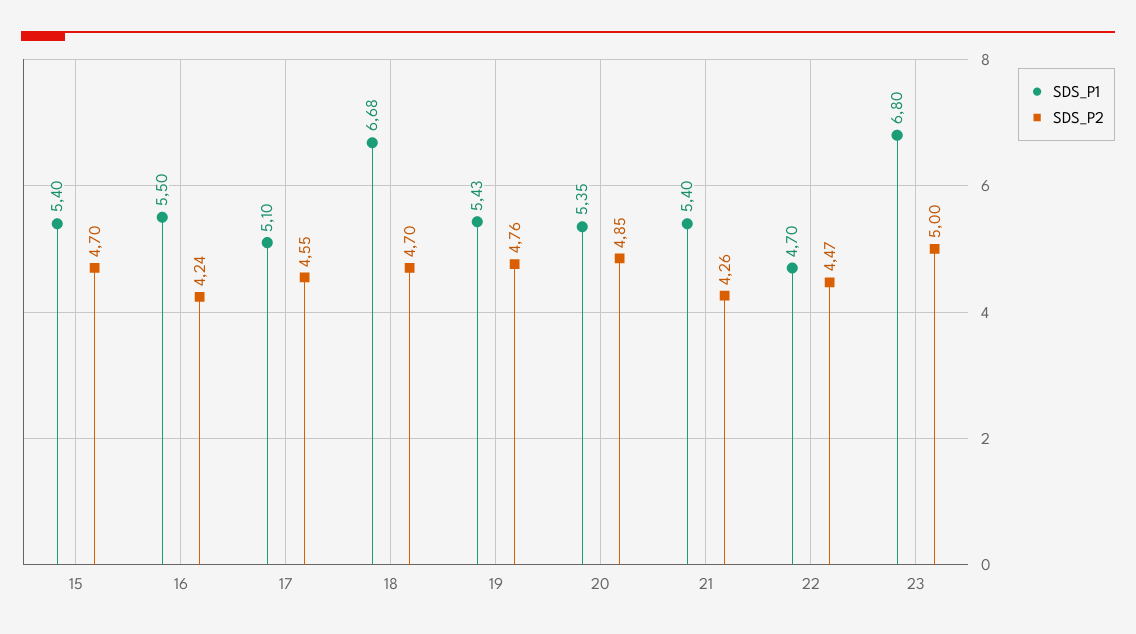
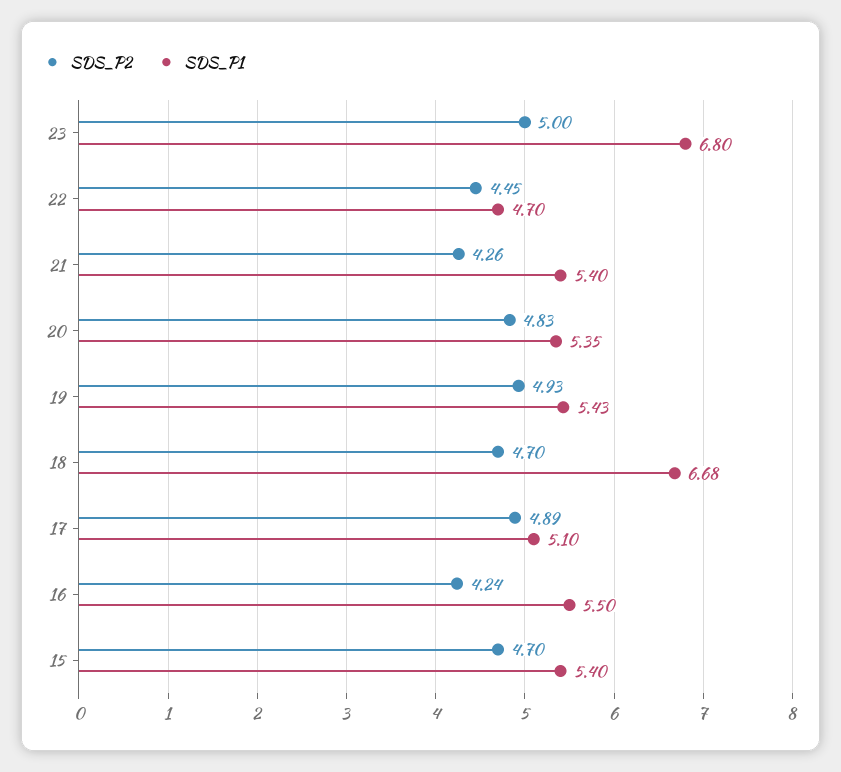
  {
    "SDS_P1": {
      "15": 5.4,
      "16": 5.5,
      "17": 5.1,
      "18": 6.68,
      "19": 5.43,
      "20": 5.35,
      "21": 5.4,
      "22": 4.7,
      "23": 6.8
    },
    "SDS_P2": {
      "15": 4.7,
      "16": 4.24,
-     "17": 4.55,
+     "17": 4.89,
      "18": 4.7,
-     "19": 4.76,
+     "19": 4.93,
-     "20": 4.85,
+     "20": 4.83,
      "21": 4.26,
-     "22": 4.47,
+     "22": 4.45,
      "23": 5
    }
  }

